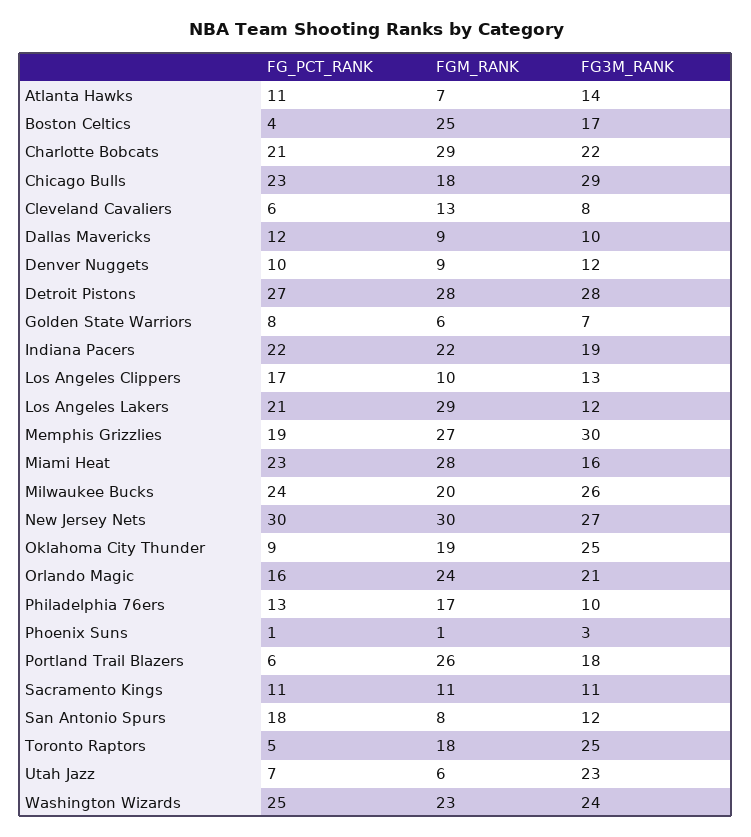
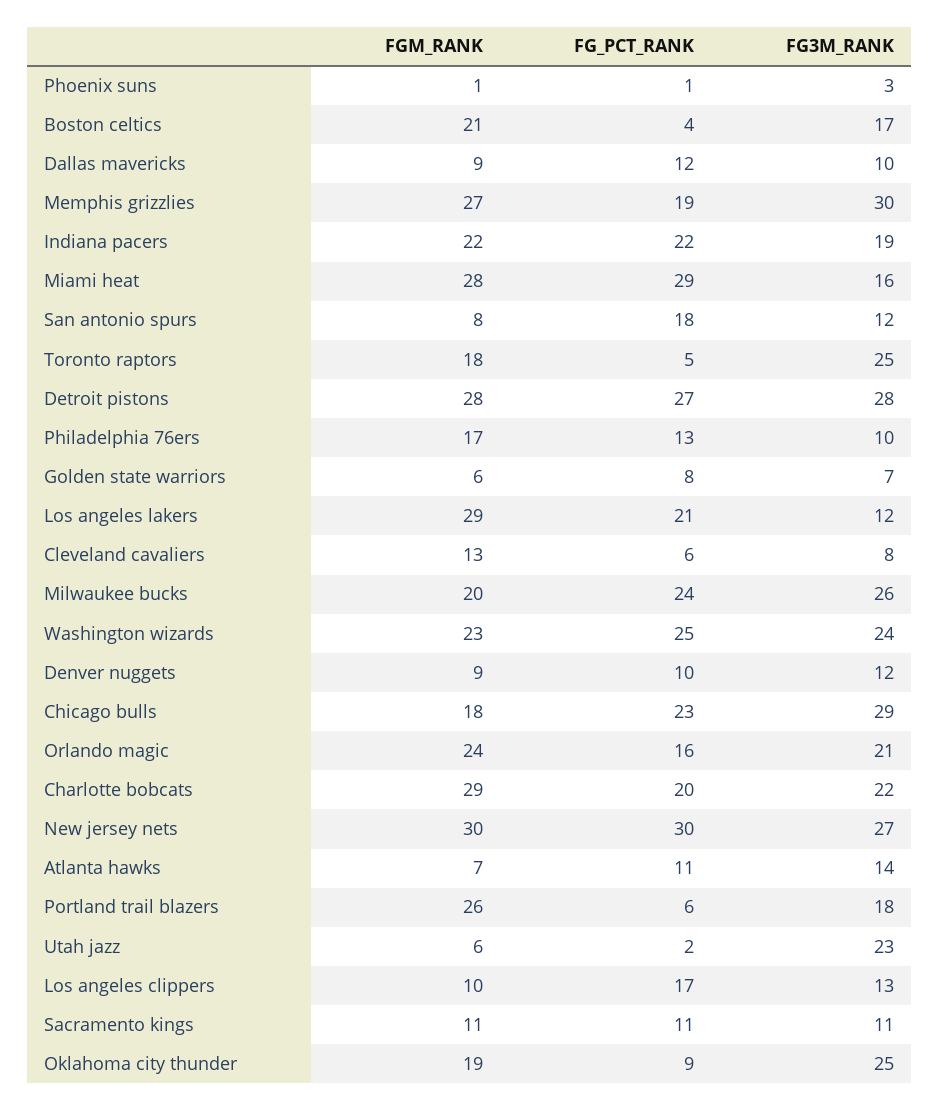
  {
    "FG_PCT_RANK": {
      "Atlanta Hawks": 11,
      "Boston Celtics": 4,
-     "Charlotte Bobcats": 21,
+     "Charlotte Bobcats": 20,
      "Chicago Bulls": 23,
      "Cleveland Cavaliers": 6,
      "Dallas Mavericks": 12,
      "Denver Nuggets": 10,
      "Detroit Pistons": 27,
      "Golden State Warriors": 8,
      "Indiana Pacers": 22,
      "Los Angeles Clippers": 17,
      "Los Angeles Lakers": 21,
      "Memphis Grizzlies": 19,
-     "Miami Heat": 23,
+     "Miami Heat": 29,
      "Milwaukee Bucks": 24,
      "New Jersey Nets": 30,
      "Oklahoma City Thunder": 9,
      "Orlando Magic": 16,
      "Philadelphia 76ers": 13,
      "Phoenix Suns": 1,
      "Portland Trail Blazers": 6,
      "Sacramento Kings": 11,
      "San Antonio Spurs": 18,
      "Toronto Raptors": 5,
-     "Utah Jazz": 7,
+     "Utah Jazz": 2,
      "Washington Wizards": 25
    },
    "FGM_RANK": {
      "Atlanta Hawks": 7,
-     "Boston Celtics": 25,
+     "Boston Celtics": 21,
      "Charlotte Bobcats": 29,
      "Chicago Bulls": 18,
      "Cleveland Cavaliers": 13,
      "Dallas Mavericks": 9,
      "Denver Nuggets": 9,
      "Detroit Pistons": 28,
      "Golden State Warriors": 6,
      "Indiana Pacers": 22,
      "Los Angeles Clippers": 10,
      "Los Angeles Lakers": 29,
      "Memphis Grizzlies": 27,
      "Miami Heat": 28,
      "Milwaukee Bucks": 20,
      "New Jersey Nets": 30,
      "Oklahoma City Thunder": 19,
      "Orlando Magic": 24,
      "Philadelphia 76ers": 17,
      "Phoenix Suns": 1,
      "Portland Trail Blazers": 26,
      "Sacramento Kings": 11,
      "San Antonio Spurs": 8,
      "Toronto Raptors": 18,
      "Utah Jazz": 6,
      "Washington Wizards": 23
    },
    "FG3M_RANK": {
      "Atlanta Hawks": 14,
      "Boston Celtics": 17,
      "Charlotte Bobcats": 22,
      "Chicago Bulls": 29,
      "Cleveland Cavaliers": 8,
      "Dallas Mavericks": 10,
      "Denver Nuggets": 12,
      "Detroit Pistons": 28,
      "Golden State Warriors": 7,
      "Indiana Pacers": 19,
      "Los Angeles Clippers": 13,
      "Los Angeles Lakers": 12,
      "Memphis Grizzlies": 30,
      "Miami Heat": 16,
      "Milwaukee Bucks": 26,
      "New Jersey Nets": 27,
      "Oklahoma City Thunder": 25,
      "Orlando Magic": 21,
      "Philadelphia 76ers": 10,
      "Phoenix Suns": 3,
      "Portland Trail Blazers": 18,
      "Sacramento Kings": 11,
      "San Antonio Spurs": 12,
      "Toronto Raptors": 25,
      "Utah Jazz": 23,
      "Washington Wizards": 24
    }
  }

